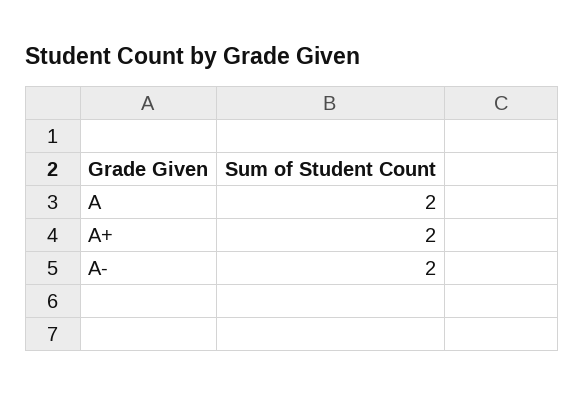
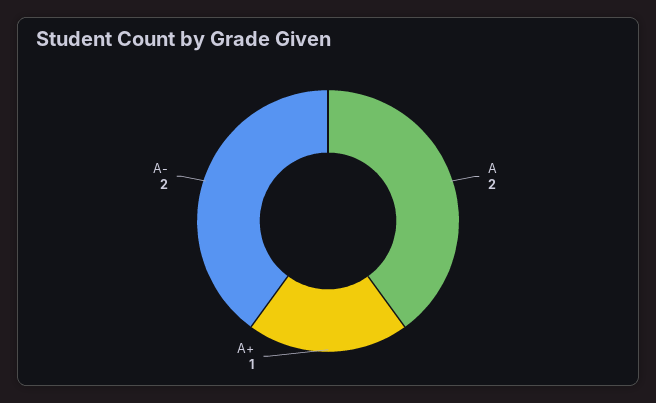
  {
    "A": 2,
-   "A+": 2,
+   "A+": 1,
    "A-": 2
  }

